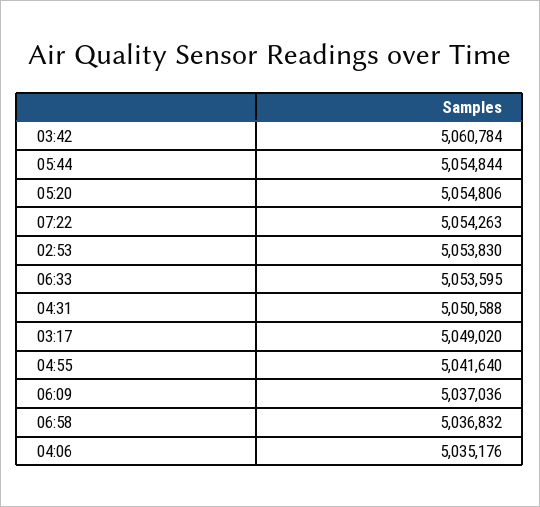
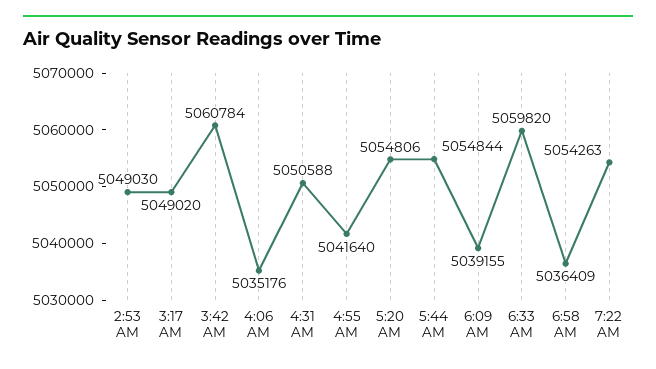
  {
    "03:42": 5060784,
    "05:44": 5054844,
    "05:20": 5054806,
    "07:22": 5054263,
-   "02:53": 5053830,
+   "02:53": 5049030,
-   "06:33": 5053595,
+   "06:33": 5059820,
    "04:31": 5050588,
    "03:17": 5049020,
    "04:55": 5041640,
-   "06:09": 5037036,
+   "06:09": 5039155,
-   "06:58": 5036832,
+   "06:58": 5036409,
    "04:06": 5035176
  }

